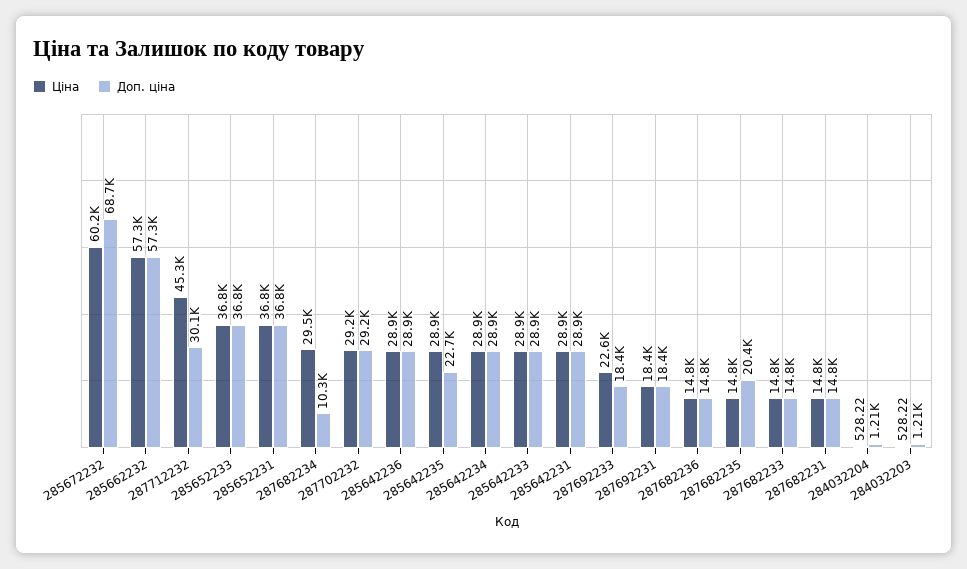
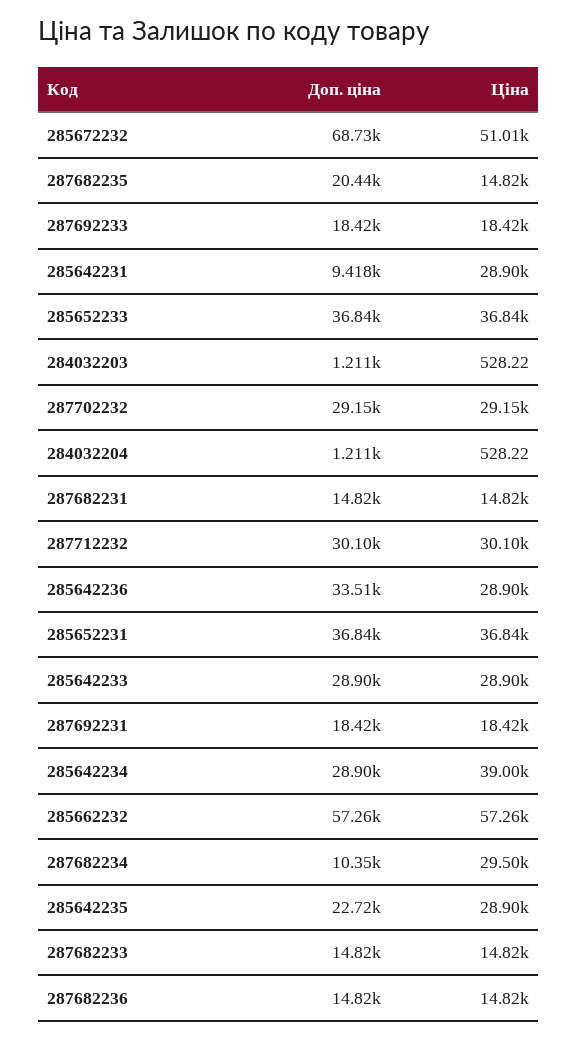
  {
    "Ціна": {
-     "285672232": 60200,
+     "285672232": 51010,
      "285662232": 57260,
-     "287712232": 45300,
+     "287712232": 30100,
      "285652233": 36840,
      "285652231": 36840,
      "287682234": 29500,
      "287702232": 29150,
      "285642236": 28900,
      "285642235": 28900,
-     "285642234": 28900,
+     "285642234": 39000,
      "285642233": 28900,
      "285642231": 28900,
-     "287692233": 22600,
+     "287692233": 18420,
      "287692231": 18420,
      "287682236": 14820,
      "287682235": 14820,
      "287682233": 14820,
      "287682231": 14820,
      "284032204": 528.22,
      "284032203": 528.22
    },
    "Доп. ціна": {
      "285672232": 68730,
      "285662232": 57260,
      "287712232": 30100,
      "285652233": 36840,
      "285652231": 36840,
      "287682234": 10350,
      "287702232": 29150,
-     "285642236": 28900,
+     "285642236": 33510,
      "285642235": 22720,
      "285642234": 28900,
      "285642233": 28900,
-     "285642231": 28900,
+     "285642231": 9418,
      "287692233": 18420,
      "287692231": 18420,
      "287682236": 14820,
      "287682235": 20440,
      "287682233": 14820,
      "287682231": 14820,
      "284032204": 1211,
      "284032203": 1211
    }
  }

